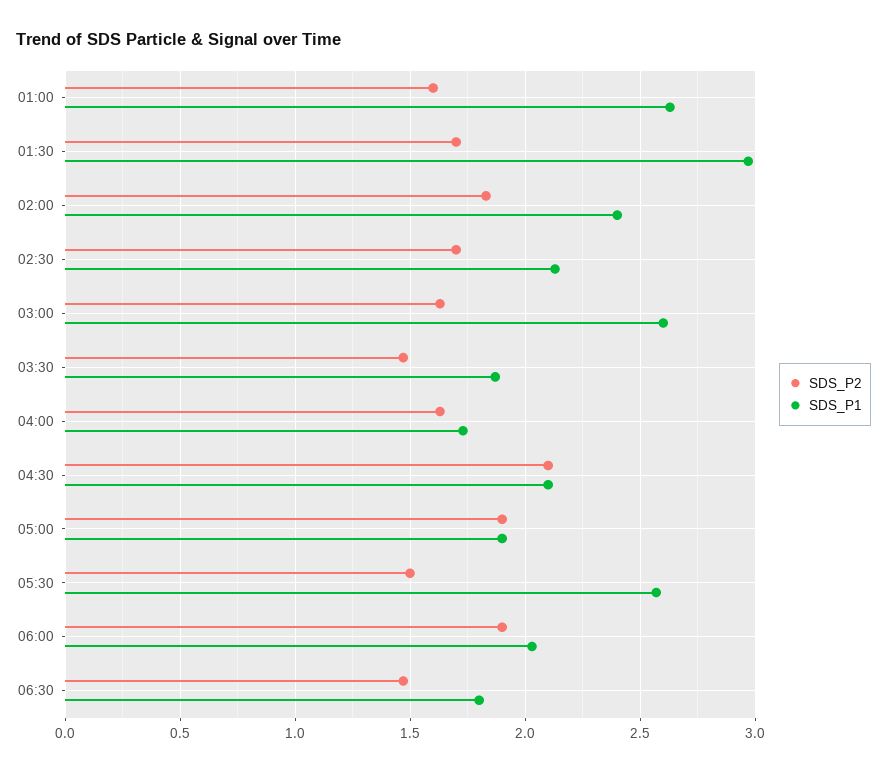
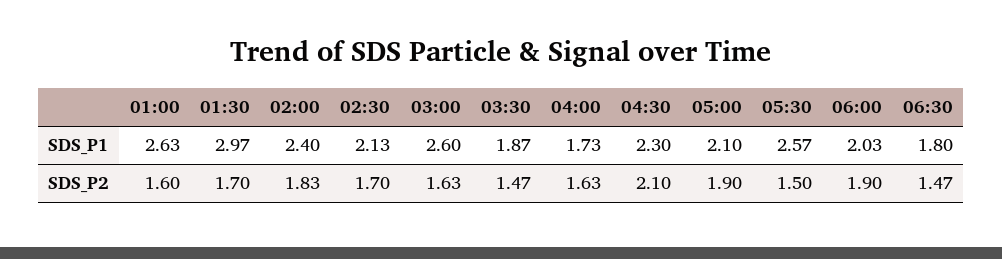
  {
    "SDS_P2": {
      "01:00": 1.6,
      "01:30": 1.7,
      "02:00": 1.83,
      "02:30": 1.7,
      "03:00": 1.63,
      "03:30": 1.47,
      "04:00": 1.63,
      "04:30": 2.1,
      "05:00": 1.9,
      "05:30": 1.5,
      "06:00": 1.9,
      "06:30": 1.47
    },
    "SDS_P1": {
      "01:00": 2.63,
      "01:30": 2.97,
      "02:00": 2.4,
      "02:30": 2.13,
      "03:00": 2.6,
      "03:30": 1.87,
      "04:00": 1.73,
-     "04:30": 2.1,
+     "04:30": 2.3,
-     "05:00": 1.9,
+     "05:00": 2.1,
      "05:30": 2.57,
      "06:00": 2.03,
      "06:30": 1.8
    }
  }

